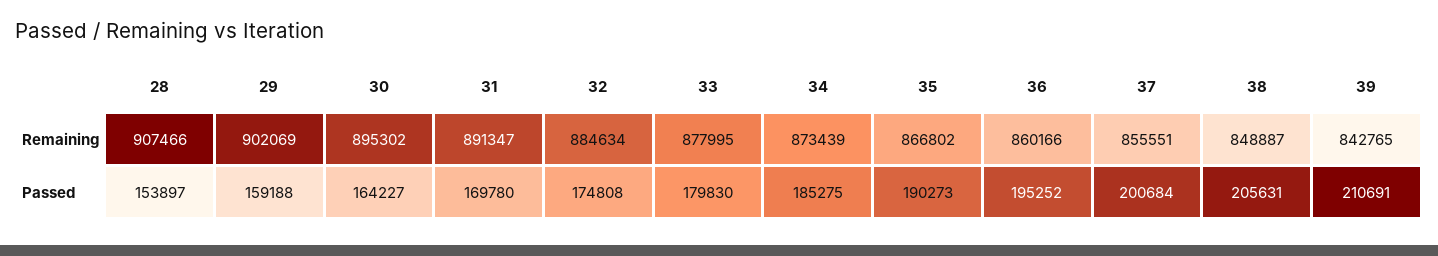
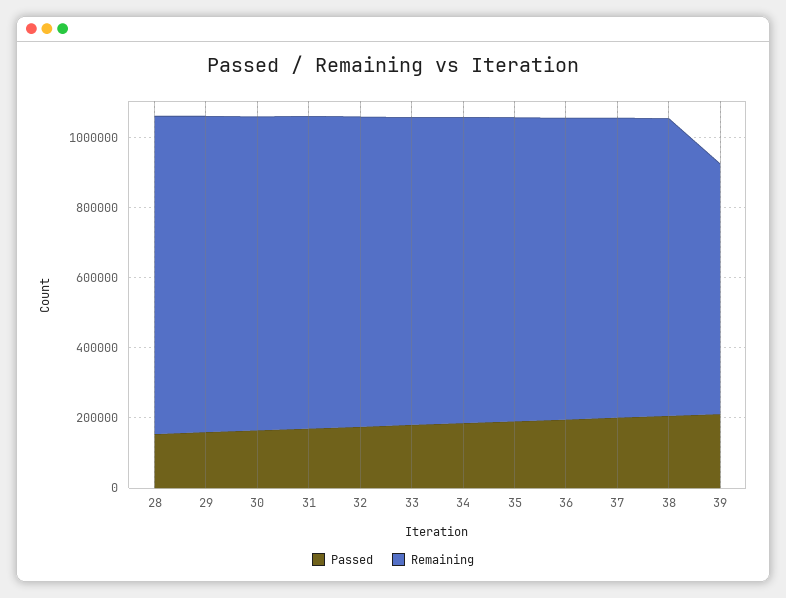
  {
    "Remaining": {
      "28": 907466,
      "29": 902069,
      "30": 895302,
      "31": 891347,
      "32": 884634,
      "33": 877995,
      "34": 873439,
      "35": 866802,
      "36": 860166,
      "37": 855551,
      "38": 848887,
-     "39": 842765
+     "39": 700000
    },
    "Passed": {
      "28": 153897,
      "29": 159188,
      "30": 164227,
      "31": 169780,
      "32": 174808,
      "33": 179830,
      "34": 185275,
      "35": 190273,
      "36": 195252,
      "37": 200684,
      "38": 205631,
      "39": 210691
    }
  }

